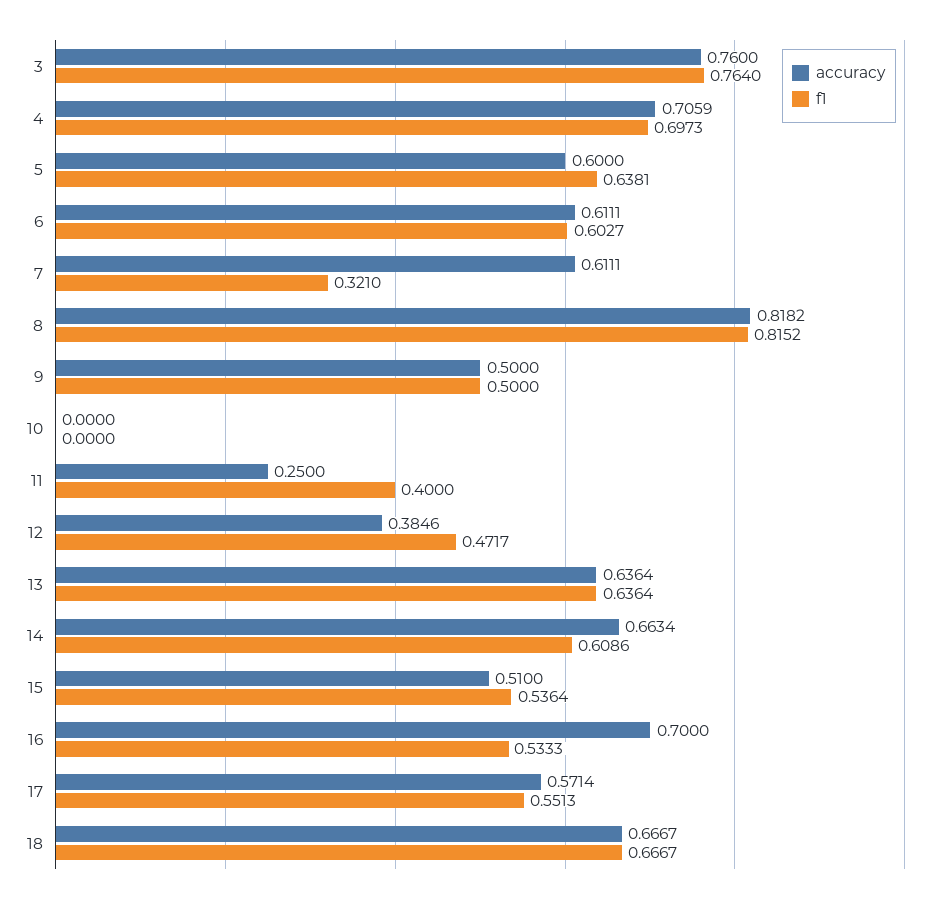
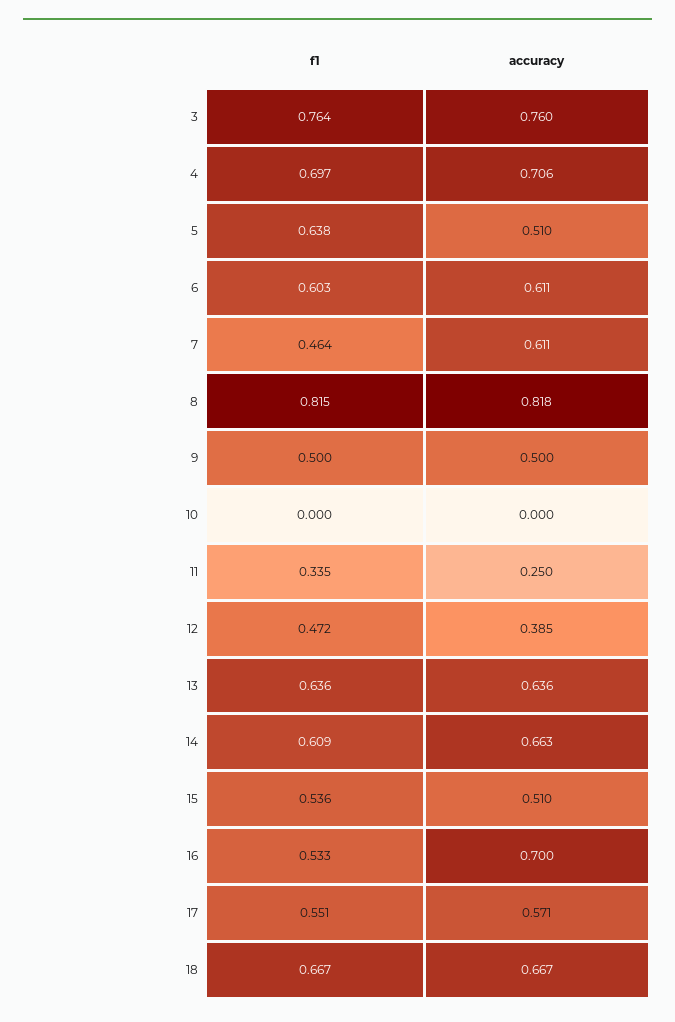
  {
    "accuracy": {
      "3": 0.76,
      "4": 0.7059,
-     "5": 0.6,
+     "5": 0.51,
      "6": 0.6111,
      "7": 0.6111,
      "8": 0.8182,
      "9": 0.5,
      "10": 0,
      "11": 0.25,
      "12": 0.3846,
      "13": 0.6364,
      "14": 0.6634,
      "15": 0.51,
      "16": 0.7,
      "17": 0.5714,
      "18": 0.6667
    },
    "f1": {
      "3": 0.764,
      "4": 0.6973,
      "5": 0.6381,
      "6": 0.6027,
-     "7": 0.321,
+     "7": 0.464,
      "8": 0.8152,
      "9": 0.5,
      "10": 0,
-     "11": 0.4,
+     "11": 0.335,
      "12": 0.4717,
      "13": 0.6364,
      "14": 0.6086,
      "15": 0.5364,
      "16": 0.5333,
      "17": 0.5513,
      "18": 0.6667
    }
  }

